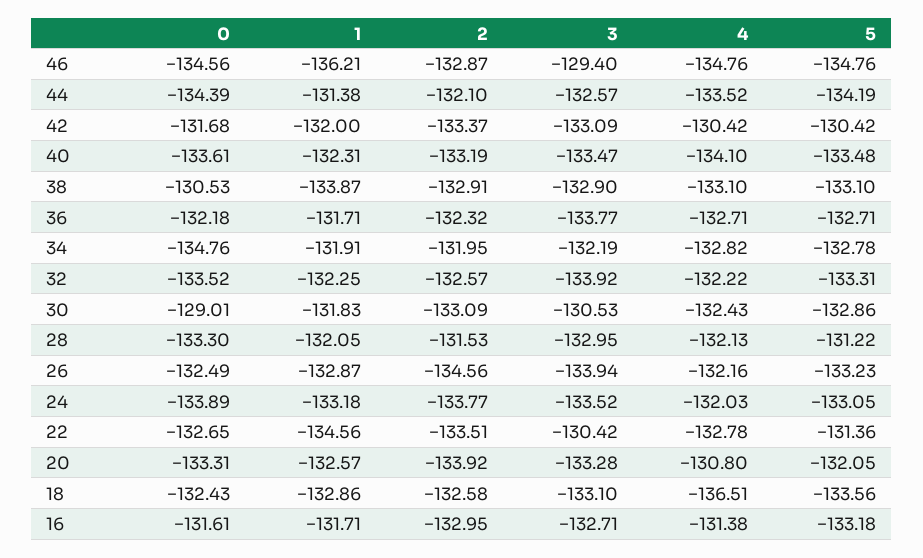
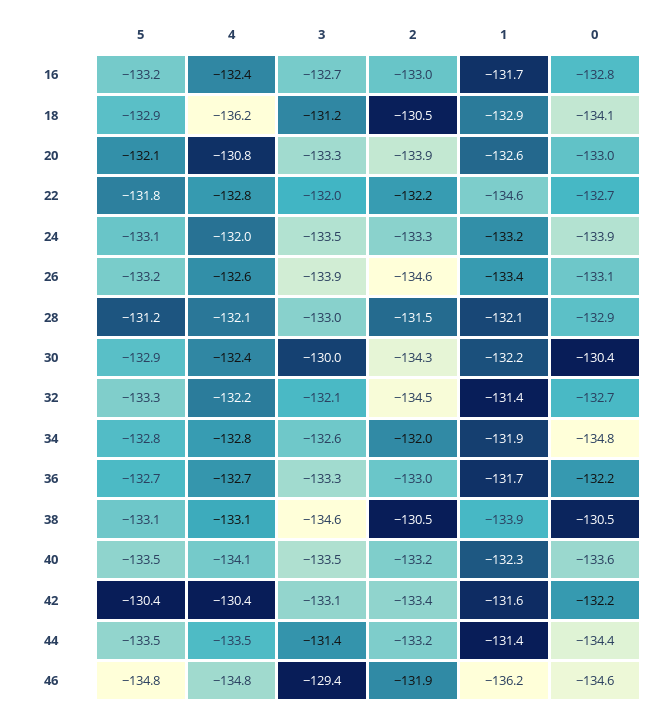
  {
    "0": {
      "46": -134.56,
      "44": -134.39,
-     "42": -131.68,
+     "42": -132.2,
      "40": -133.61,
      "38": -130.53,
      "36": -132.18,
      "34": -134.76,
-     "32": -133.52,
+     "32": -132.7,
-     "30": -129.01,
+     "30": -130.4,
-     "28": -133.3,
+     "28": -132.9,
-     "26": -132.49,
+     "26": -133.1,
      "24": -133.89,
      "22": -132.65,
-     "20": -133.31,
+     "20": -133,
-     "18": -132.43,
+     "18": -134.1,
-     "16": -131.61
+     "16": -132.8
    },
    "1": {
      "46": -136.21,
      "44": -131.38,
-     "42": -132,
+     "42": -131.6,
      "40": -132.31,
      "38": -133.87,
      "36": -131.71,
      "34": -131.91,
-     "32": -132.25,
+     "32": -131.4,
-     "30": -131.83,
+     "30": -132.2,
      "28": -132.05,
-     "26": -132.87,
+     "26": -133.4,
      "24": -133.18,
      "22": -134.56,
      "20": -132.57,
      "18": -132.86,
      "16": -131.71
    },
    "2": {
-     "46": -132.87,
+     "46": -131.9,
-     "44": -132.1,
+     "44": -133.2,
      "42": -133.37,
      "40": -133.19,
-     "38": -132.91,
+     "38": -130.5,
-     "36": -132.32,
+     "36": -133,
      "34": -131.95,
-     "32": -132.57,
+     "32": -134.5,
-     "30": -133.09,
+     "30": -134.3,
      "28": -131.53,
      "26": -134.56,
-     "24": -133.77,
+     "24": -133.3,
-     "22": -133.51,
+     "22": -132.2,
      "20": -133.92,
-     "18": -132.58,
+     "18": -130.5,
      "16": -132.95
    },
    "3": {
      "46": -129.4,
-     "44": -132.57,
+     "44": -131.4,
      "42": -133.09,
      "40": -133.47,
-     "38": -132.9,
+     "38": -134.6,
-     "36": -133.77,
+     "36": -133.3,
-     "34": -132.19,
+     "34": -132.6,
-     "32": -133.92,
+     "32": -132.1,
-     "30": -130.53,
+     "30": -130,
      "28": -132.95,
      "26": -133.94,
      "24": -133.52,
-     "22": -130.42,
+     "22": -132,
      "20": -133.28,
-     "18": -133.1,
+     "18": -131.2,
      "16": -132.71
    },
    "4": {
      "46": -134.76,
      "44": -133.52,
      "42": -130.42,
      "40": -134.1,
      "38": -133.1,
      "36": -132.71,
      "34": -132.82,
      "32": -132.22,
      "30": -132.43,
      "28": -132.13,
-     "26": -132.16,
+     "26": -132.6,
      "24": -132.03,
      "22": -132.78,
      "20": -130.8,
-     "18": -136.51,
+     "18": -136.2,
-     "16": -131.38
+     "16": -132.4
    },
    "5": {
      "46": -134.76,
-     "44": -134.19,
+     "44": -133.5,
      "42": -130.42,
      "40": -133.48,
      "38": -133.1,
      "36": -132.71,
      "34": -132.78,
      "32": -133.31,
      "30": -132.86,
      "28": -131.22,
      "26": -133.23,
      "24": -133.05,
-     "22": -131.36,
+     "22": -131.8,
      "20": -132.05,
-     "18": -133.56,
+     "18": -132.9,
      "16": -133.18
    }
  }

